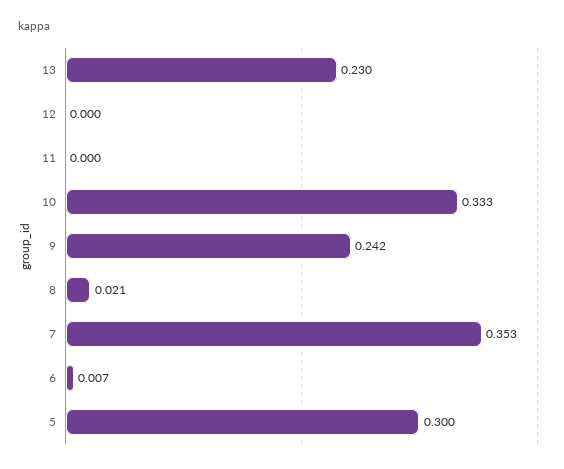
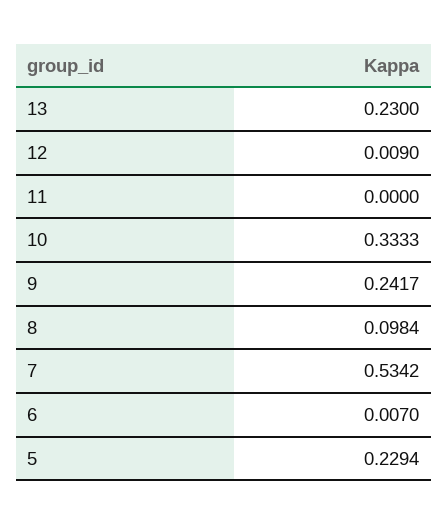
  {
    "13": 0.23,
-   "12": 0,
+   "12": 0.009,
    "11": 0,
    "10": 0.3333,
    "9": 0.2417,
-   "8": 0.021,
+   "8": 0.0984,
-   "7": 0.353,
+   "7": 0.5342,
    "6": 0.007,
-   "5": 0.3
+   "5": 0.2294
  }

